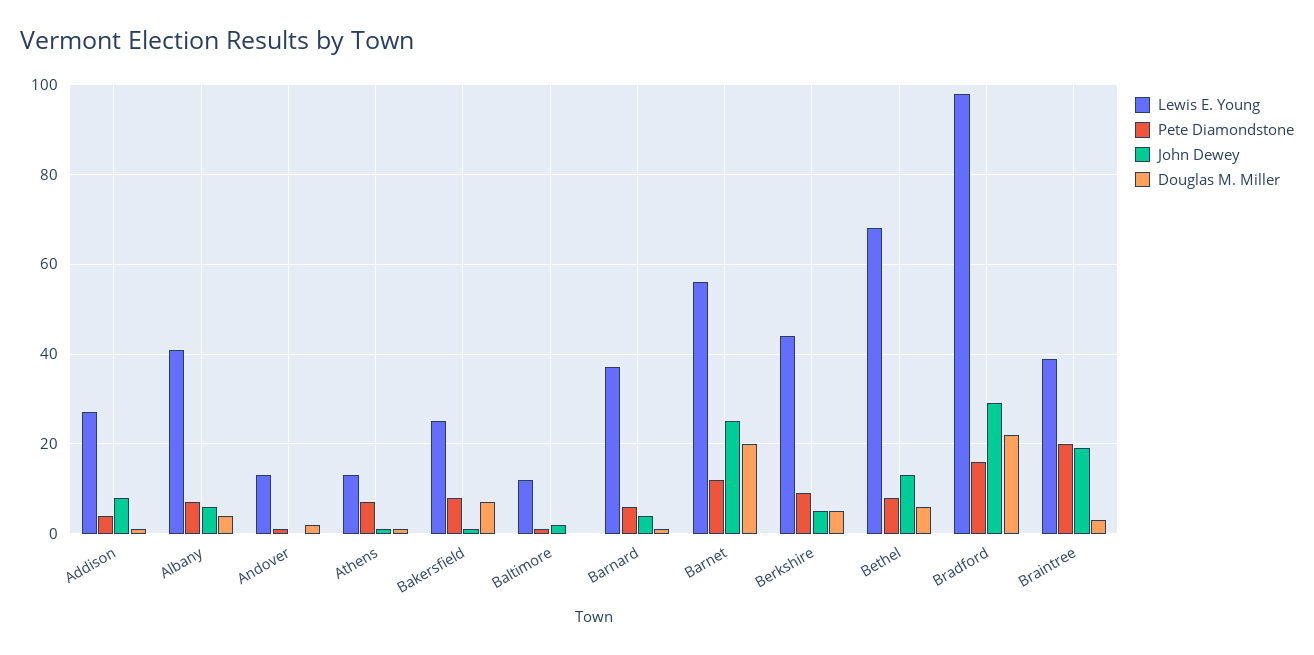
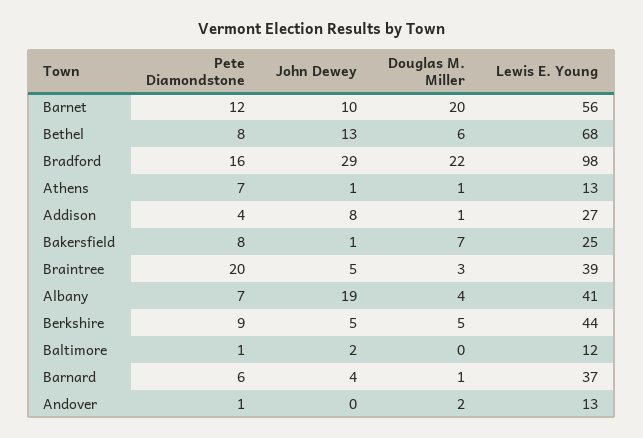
  {
    "Lewis E. Young": {
      "Addison": 27,
      "Albany": 41,
      "Andover": 13,
      "Athens": 13,
      "Bakersfield": 25,
      "Baltimore": 12,
      "Barnard": 37,
      "Barnet": 56,
      "Berkshire": 44,
      "Bethel": 68,
      "Bradford": 98,
      "Braintree": 39
    },
    "Pete Diamondstone": {
      "Addison": 4,
      "Albany": 7,
      "Andover": 1,
      "Athens": 7,
      "Bakersfield": 8,
      "Baltimore": 1,
      "Barnard": 6,
      "Barnet": 12,
      "Berkshire": 9,
      "Bethel": 8,
      "Bradford": 16,
      "Braintree": 20
    },
    "John Dewey": {
      "Addison": 8,
-     "Albany": 5,
+     "Albany": 19,
      "Andover": 0,
      "Athens": 1,
      "Bakersfield": 1,
      "Baltimore": 2,
      "Barnard": 4,
-     "Barnet": 25,
+     "Barnet": 10,
      "Berkshire": 5,
      "Bethel": 13,
      "Bradford": 29,
-     "Braintree": 20
+     "Braintree": 5
    },
    "Douglas M. Miller": {
      "Addison": 1,
      "Albany": 4,
      "Andover": 2,
      "Athens": 1,
      "Bakersfield": 7,
      "Baltimore": 0,
      "Barnard": 1,
      "Barnet": 20,
      "Berkshire": 5,
      "Bethel": 6,
      "Bradford": 22,
      "Braintree": 3
    }
  }

